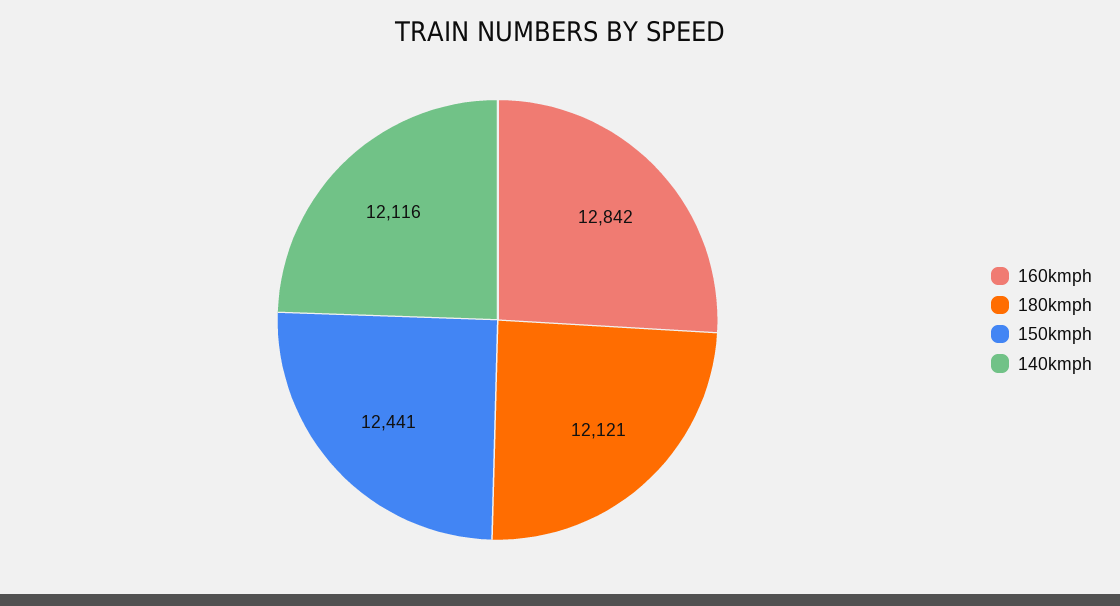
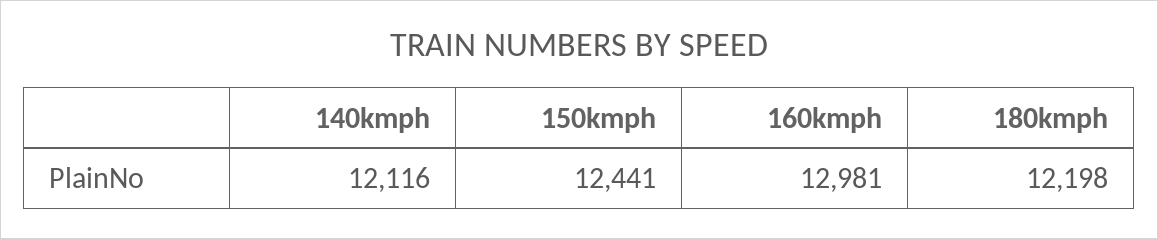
  {
-   "160kmph": 12842,
+   "160kmph": 12981,
-   "180kmph": 12121,
+   "180kmph": 12198,
    "150kmph": 12441,
    "140kmph": 12116
  }

